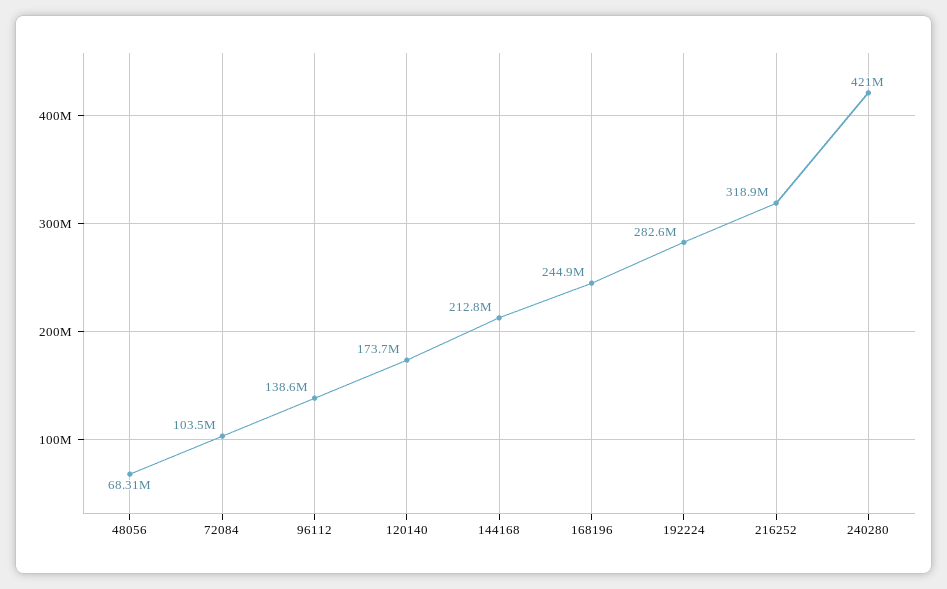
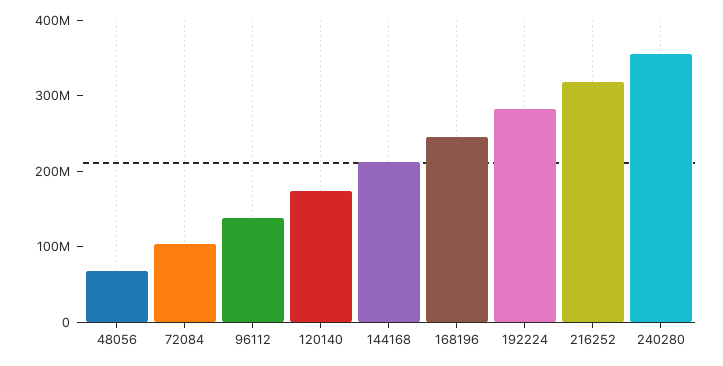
  {
    "48056": 68310000,
    "72084": 103500000,
    "96112": 138600000,
    "120140": 173700000,
    "144168": 212800000,
    "168196": 244900000,
    "192224": 282600000,
    "216252": 318900000,
-   "240280": 421000000
+   "240280": 360000000
  }

